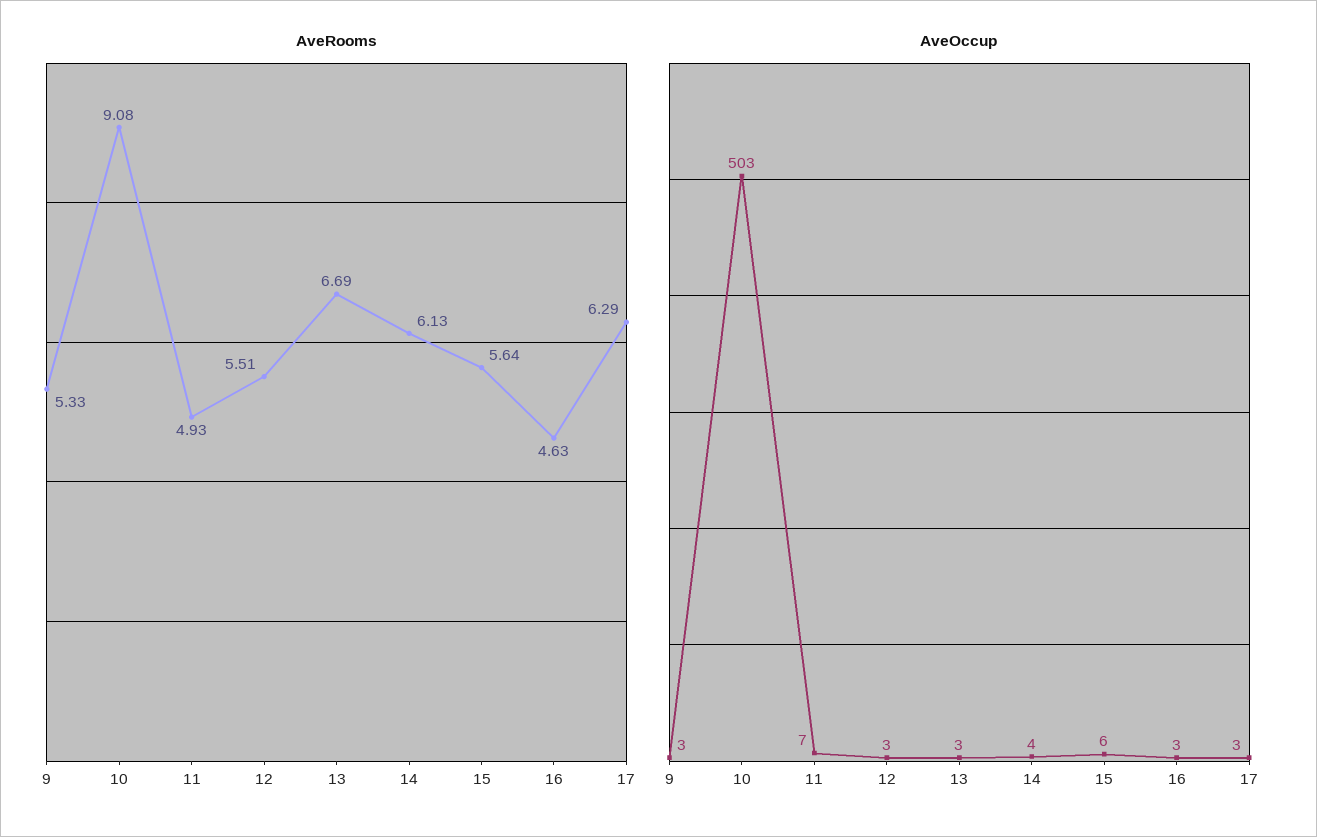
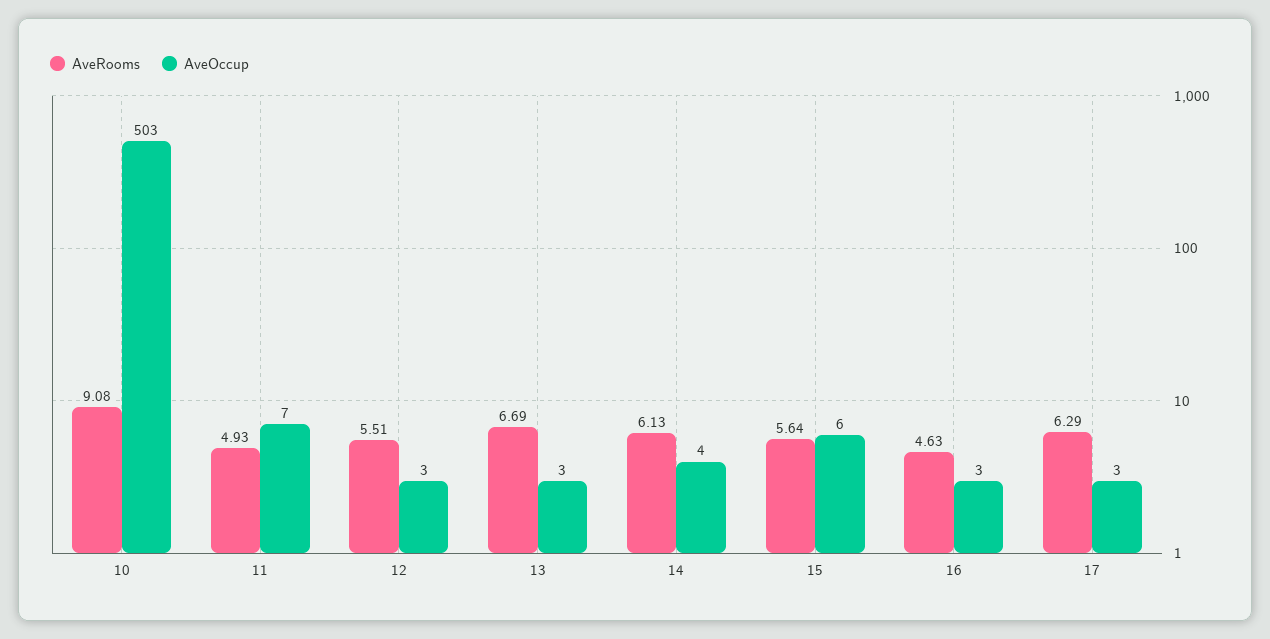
  {
    "AveRooms": {
-     "9": 5.33,
      "10": 9.08,
      "11": 4.93,
      "12": 5.51,
      "13": 6.69,
      "14": 6.13,
      "15": 5.64,
      "16": 4.63,
      "17": 6.29
    },
    "AveOccup": {
-     "9": 3,
      "10": 503,
      "11": 7,
      "12": 3,
      "13": 3,
      "14": 4,
      "15": 6,
      "16": 3,
      "17": 3
    }
  }

